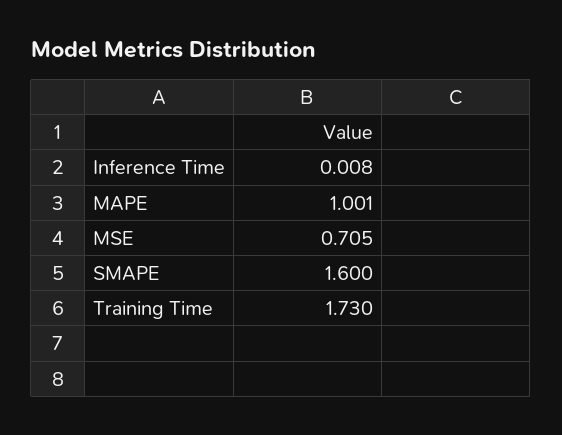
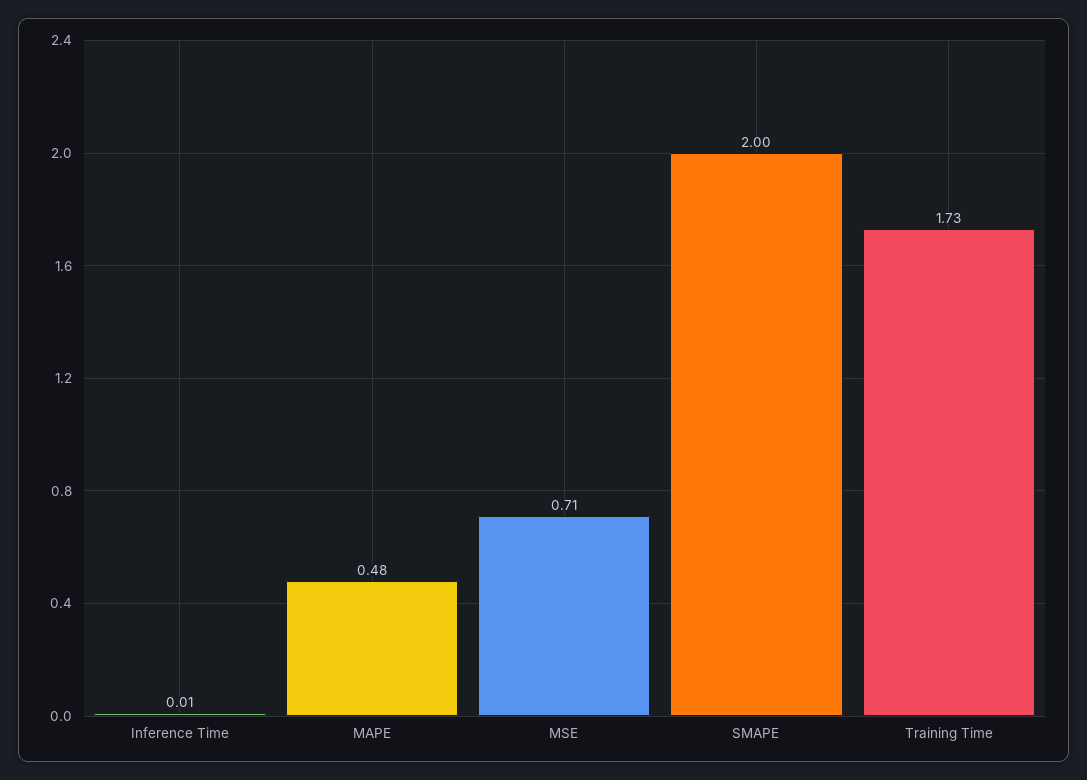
  {
    "Inference Time": 0.008,
-   "MAPE": 1.001,
+   "MAPE": 0.48,
    "MSE": 0.705,
-   "SMAPE": 1.6,
+   "SMAPE": 2,
    "Training Time": 1.73
  }

